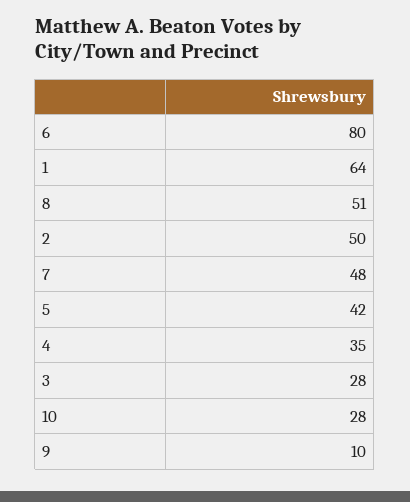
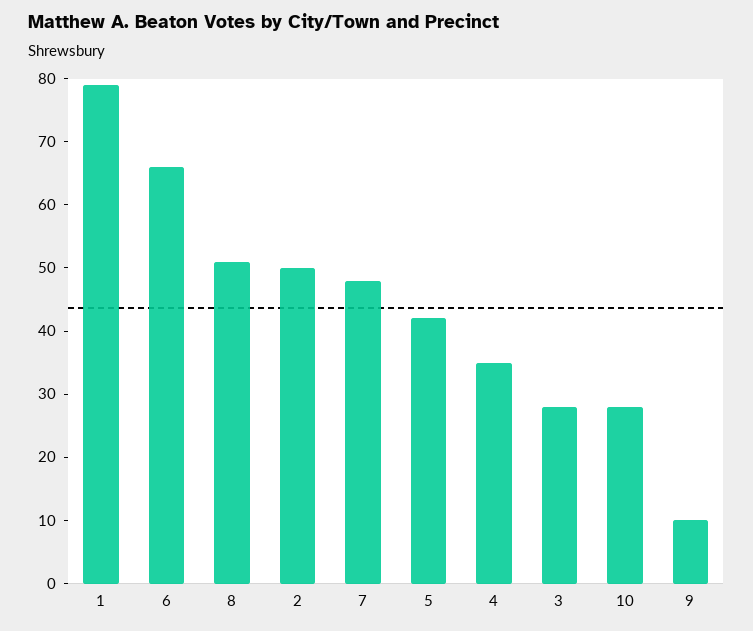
  {
-   "6": 80,
+   "6": 65,
-   "1": 64,
+   "1": 80,
    "8": 51,
    "2": 50,
    "7": 48,
    "5": 42,
    "4": 35,
    "3": 28,
    "10": 28,
    "9": 10
  }

